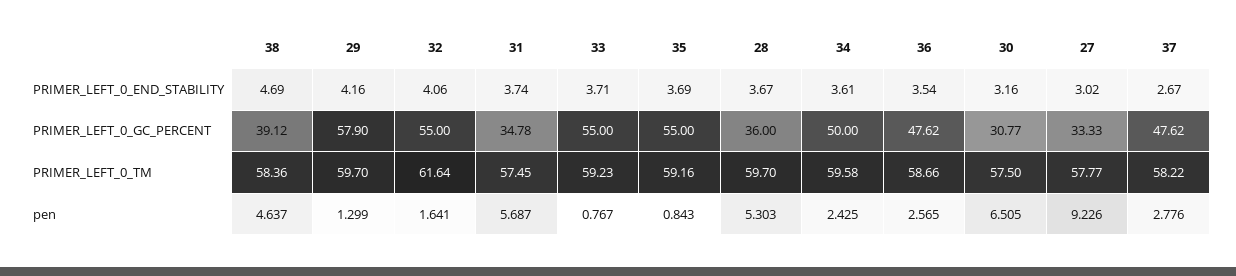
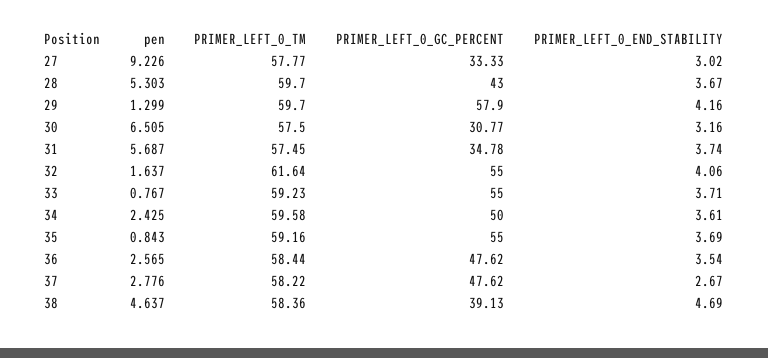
  {
    "38": {
      "PRIMER_LEFT_0_END_STABILITY": 4.69,
-     "PRIMER_LEFT_0_GC_PERCENT": 39.12,
+     "PRIMER_LEFT_0_GC_PERCENT": 39.13,
      "PRIMER_LEFT_0_TM": 58.36,
      "pen": 4.637
    },
    "29": {
      "PRIMER_LEFT_0_END_STABILITY": 4.16,
      "PRIMER_LEFT_0_GC_PERCENT": 57.9,
      "PRIMER_LEFT_0_TM": 59.7,
      "pen": 1.299
    },
    "32": {
      "PRIMER_LEFT_0_END_STABILITY": 4.06,
      "PRIMER_LEFT_0_GC_PERCENT": 55,
      "PRIMER_LEFT_0_TM": 61.64,
-     "pen": 1.641
+     "pen": 1.637
    },
    "31": {
      "PRIMER_LEFT_0_END_STABILITY": 3.74,
      "PRIMER_LEFT_0_GC_PERCENT": 34.78,
      "PRIMER_LEFT_0_TM": 57.45,
      "pen": 5.687
    },
    "33": {
      "PRIMER_LEFT_0_END_STABILITY": 3.71,
      "PRIMER_LEFT_0_GC_PERCENT": 55,
      "PRIMER_LEFT_0_TM": 59.23,
      "pen": 0.767
    },
    "35": {
      "PRIMER_LEFT_0_END_STABILITY": 3.69,
      "PRIMER_LEFT_0_GC_PERCENT": 55,
      "PRIMER_LEFT_0_TM": 59.16,
      "pen": 0.843
    },
    "28": {
      "PRIMER_LEFT_0_END_STABILITY": 3.67,
-     "PRIMER_LEFT_0_GC_PERCENT": 36,
+     "PRIMER_LEFT_0_GC_PERCENT": 43,
      "PRIMER_LEFT_0_TM": 59.7,
      "pen": 5.303
    },
    "34": {
      "PRIMER_LEFT_0_END_STABILITY": 3.61,
      "PRIMER_LEFT_0_GC_PERCENT": 50,
      "PRIMER_LEFT_0_TM": 59.58,
      "pen": 2.425
    },
    "36": {
      "PRIMER_LEFT_0_END_STABILITY": 3.54,
      "PRIMER_LEFT_0_GC_PERCENT": 47.62,
-     "PRIMER_LEFT_0_TM": 58.66,
+     "PRIMER_LEFT_0_TM": 58.44,
      "pen": 2.565
    },
    "30": {
      "PRIMER_LEFT_0_END_STABILITY": 3.16,
      "PRIMER_LEFT_0_GC_PERCENT": 30.77,
      "PRIMER_LEFT_0_TM": 57.5,
      "pen": 6.505
    },
    "27": {
      "PRIMER_LEFT_0_END_STABILITY": 3.02,
      "PRIMER_LEFT_0_GC_PERCENT": 33.33,
      "PRIMER_LEFT_0_TM": 57.77,
      "pen": 9.226
    },
    "37": {
      "PRIMER_LEFT_0_END_STABILITY": 2.67,
      "PRIMER_LEFT_0_GC_PERCENT": 47.62,
      "PRIMER_LEFT_0_TM": 58.22,
      "pen": 2.776
    }
  }

